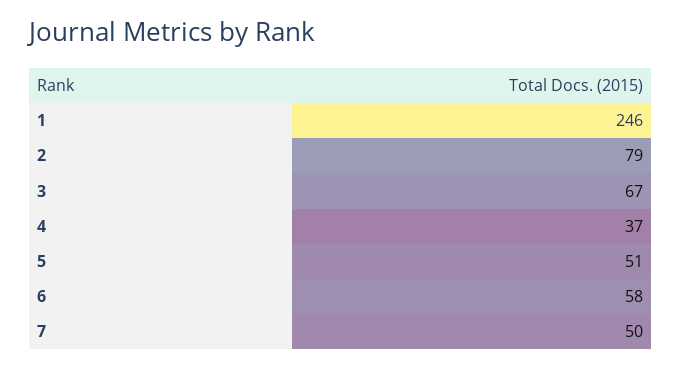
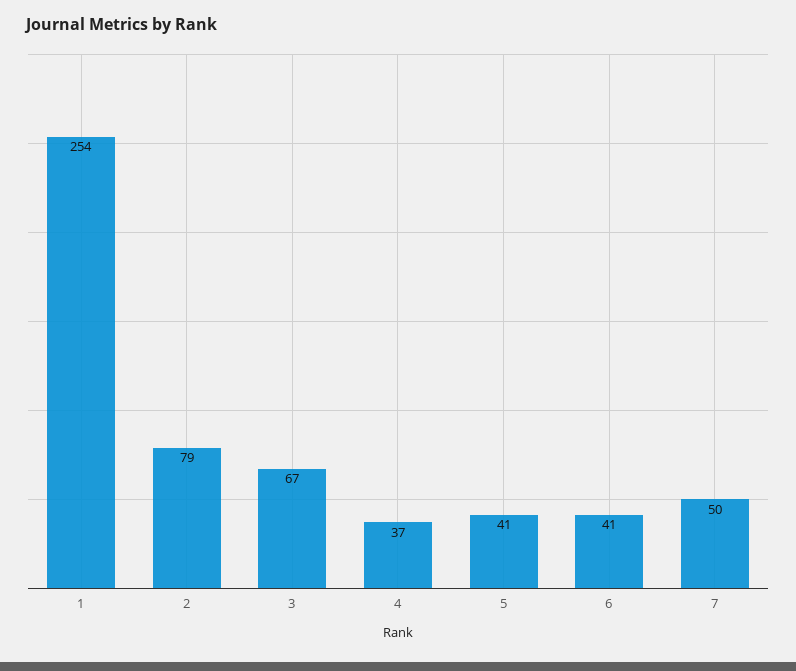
  {
-   "1": 246,
+   "1": 254,
    "2": 79,
    "3": 67,
    "4": 37,
-   "5": 51,
+   "5": 41,
-   "6": 58,
+   "6": 41,
    "7": 50
  }

